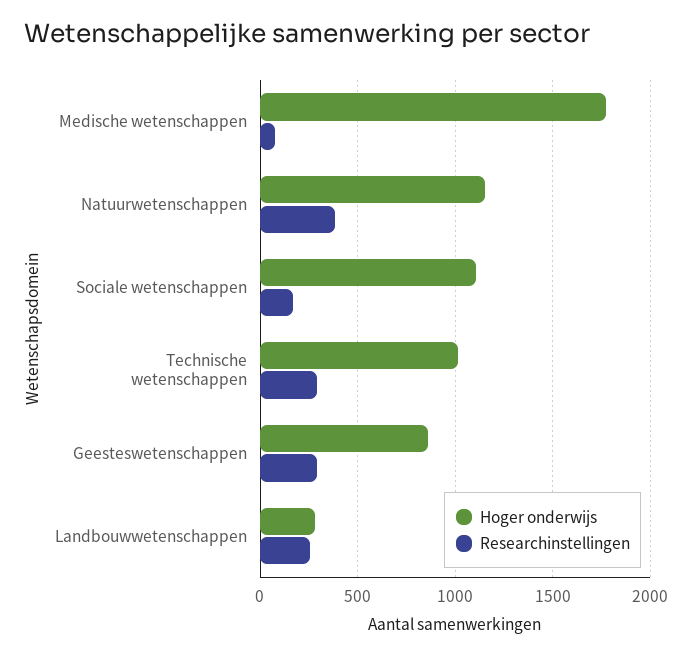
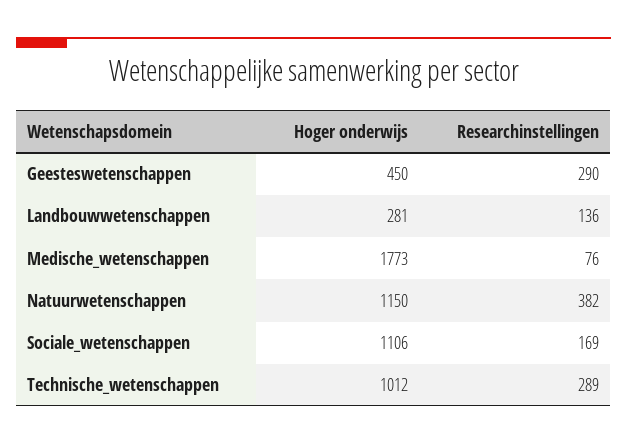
  {
    "Hoger onderwijs": {
      "Medische wetenschappen": 1773,
      "Natuurwetenschappen": 1150,
      "Sociale wetenschappen": 1106,
      "Technische wetenschappen": 1012,
-     "Geesteswetenschappen": 850,
+     "Geesteswetenschappen": 450,
      "Landbouwwetenschappen": 281
    },
    "Researchinstellingen": {
      "Medische wetenschappen": 76,
      "Natuurwetenschappen": 382,
      "Sociale wetenschappen": 169,
      "Technische wetenschappen": 289,
      "Geesteswetenschappen": 290,
-     "Landbouwwetenschappen": 250
+     "Landbouwwetenschappen": 136
    }
  }

